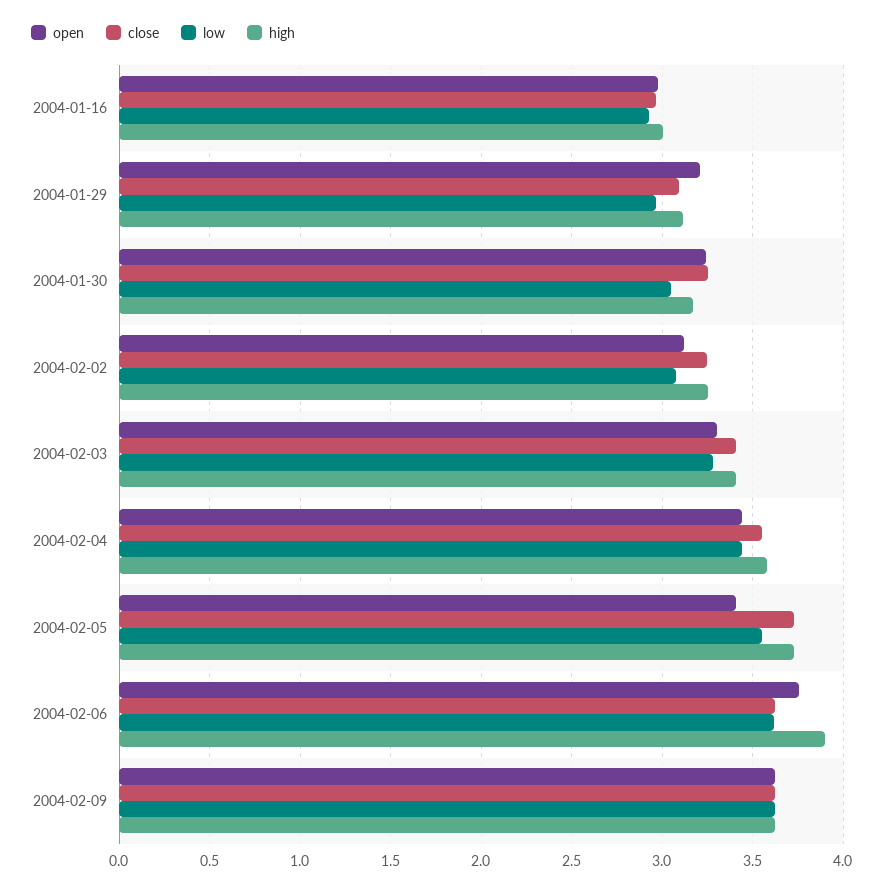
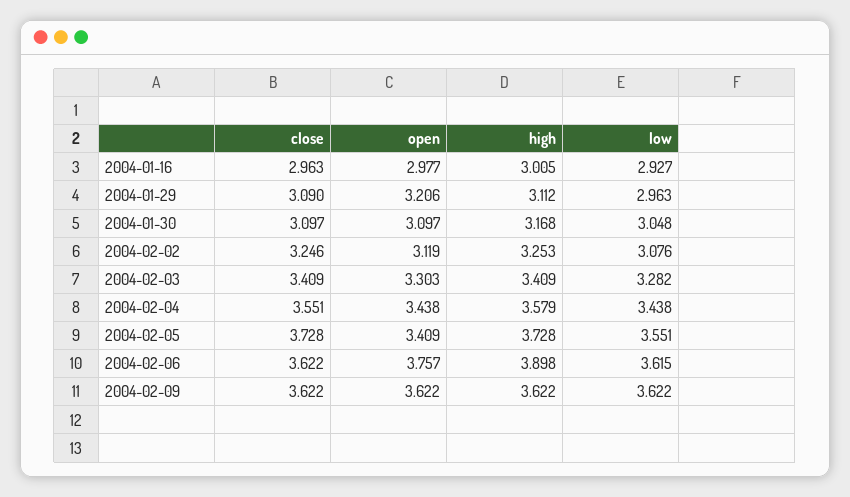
  {
    "open": {
      "2004-01-16": 2.977,
      "2004-01-29": 3.206,
-     "2004-01-30": 3.25,
+     "2004-01-30": 3.097,
      "2004-02-02": 3.119,
      "2004-02-03": 3.303,
      "2004-02-04": 3.438,
      "2004-02-05": 3.409,
      "2004-02-06": 3.757,
      "2004-02-09": 3.622
    },
    "close": {
      "2004-01-16": 2.963,
      "2004-01-29": 3.09,
-     "2004-01-30": 3.25,
+     "2004-01-30": 3.097,
      "2004-02-02": 3.246,
      "2004-02-03": 3.409,
      "2004-02-04": 3.551,
      "2004-02-05": 3.728,
      "2004-02-06": 3.622,
      "2004-02-09": 3.622
    },
    "low": {
      "2004-01-16": 2.927,
      "2004-01-29": 2.963,
      "2004-01-30": 3.048,
      "2004-02-02": 3.076,
      "2004-02-03": 3.282,
      "2004-02-04": 3.438,
      "2004-02-05": 3.551,
      "2004-02-06": 3.615,
      "2004-02-09": 3.622
    },
    "high": {
      "2004-01-16": 3.005,
      "2004-01-29": 3.112,
      "2004-01-30": 3.168,
      "2004-02-02": 3.253,
      "2004-02-03": 3.409,
      "2004-02-04": 3.579,
      "2004-02-05": 3.728,
      "2004-02-06": 3.898,
      "2004-02-09": 3.622
    }
  }

